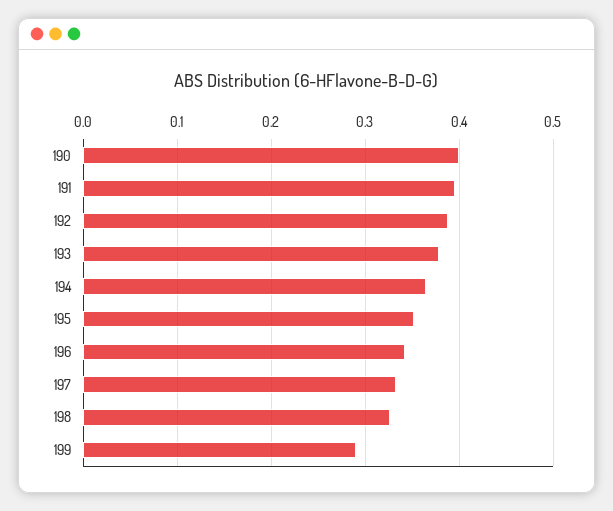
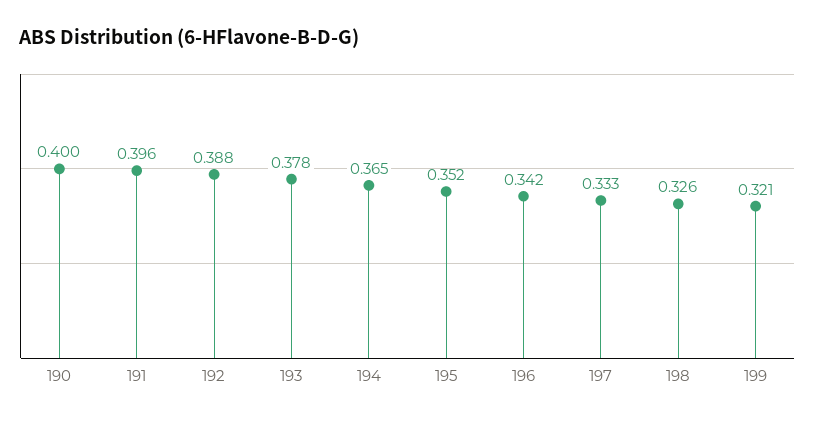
  {
    "190": 0.4,
    "191": 0.396,
    "192": 0.388,
    "193": 0.378,
    "194": 0.365,
    "195": 0.352,
    "196": 0.342,
    "197": 0.333,
    "198": 0.326,
-   "199": 0.29
+   "199": 0.321
  }

